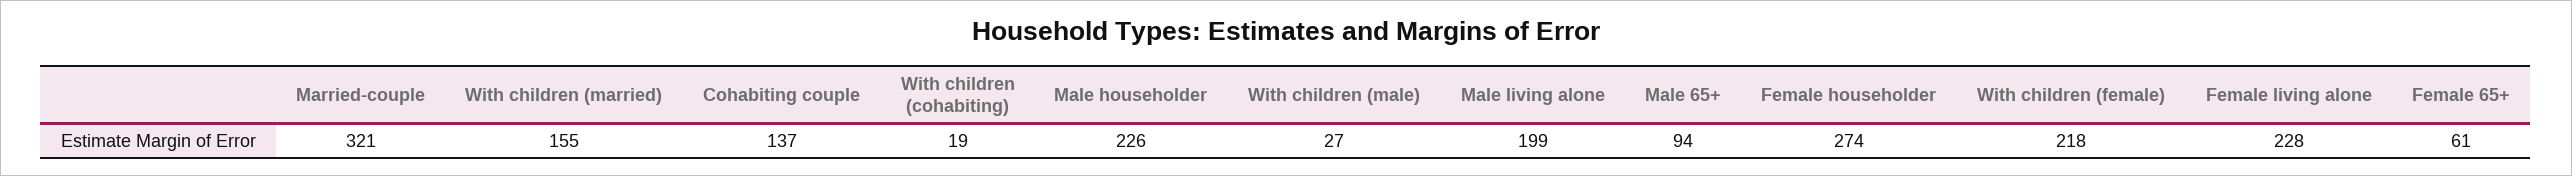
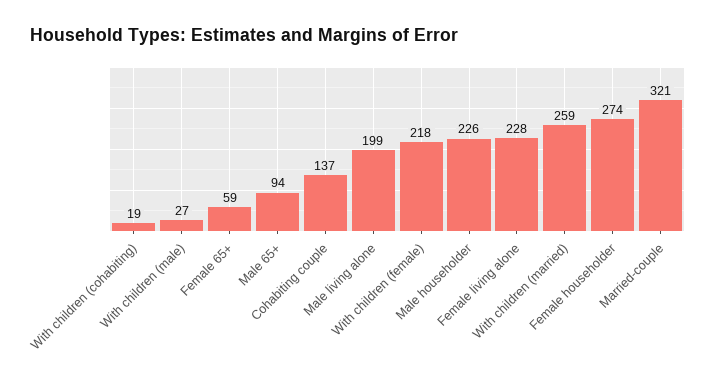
  {
    "Married-couple": 321,
-   "With children (married)": 155,
+   "With children (married)": 259,
    "Cohabiting couple": 137,
    "With children (cohabiting)": 19,
    "Male householder": 226,
    "With children (male)": 27,
    "Male living alone": 199,
    "Male 65+": 94,
    "Female householder": 274,
    "With children (female)": 218,
    "Female living alone": 228,
-   "Female 65+": 61
+   "Female 65+": 59
  }

